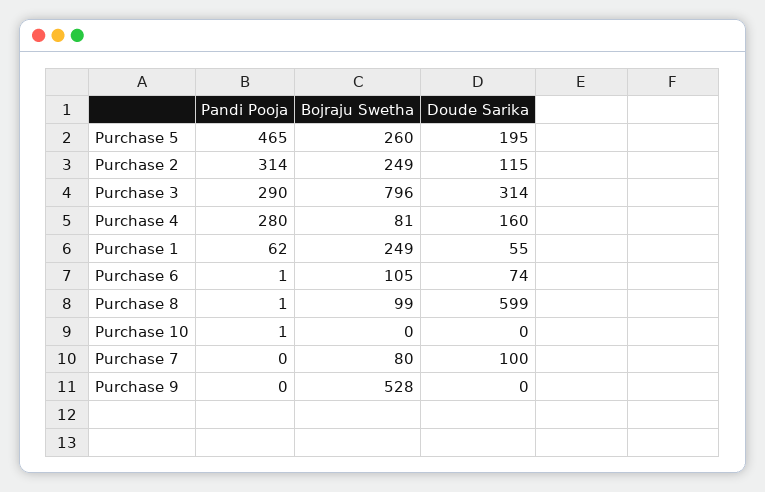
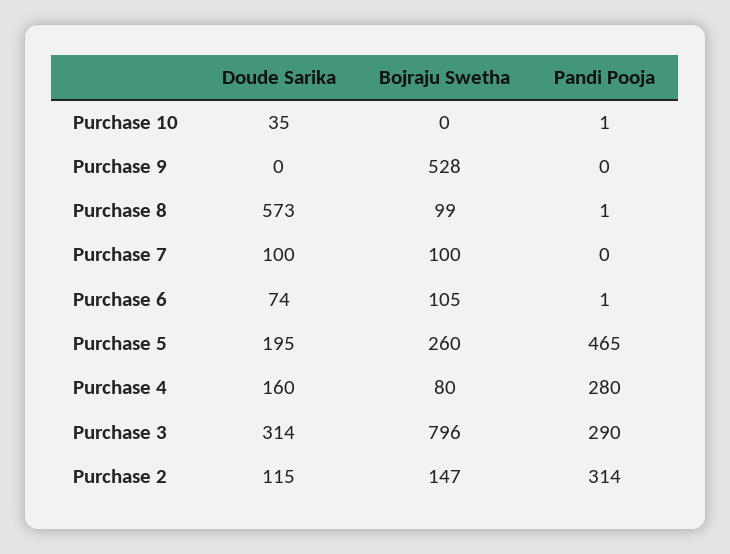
  {
    "Pandi Pooja": {
      "Purchase 5": 465,
      "Purchase 2": 314,
      "Purchase 3": 290,
      "Purchase 4": 280,
-     "Purchase 1": 62,
      "Purchase 6": 1,
      "Purchase 8": 1,
      "Purchase 10": 1,
      "Purchase 7": 0,
      "Purchase 9": 0
    },
    "Bojraju Swetha": {
      "Purchase 5": 260,
-     "Purchase 2": 249,
+     "Purchase 2": 147,
      "Purchase 3": 796,
-     "Purchase 4": 81,
+     "Purchase 4": 80,
-     "Purchase 1": 249,
      "Purchase 6": 105,
      "Purchase 8": 99,
      "Purchase 10": 0,
-     "Purchase 7": 80,
+     "Purchase 7": 100,
      "Purchase 9": 528
    },
    "Doude Sarika": {
      "Purchase 5": 195,
      "Purchase 2": 115,
      "Purchase 3": 314,
      "Purchase 4": 160,
-     "Purchase 1": 55,
      "Purchase 6": 74,
-     "Purchase 8": 599,
+     "Purchase 8": 573,
-     "Purchase 10": 0,
+     "Purchase 10": 35,
      "Purchase 7": 100,
      "Purchase 9": 0
    }
  }

